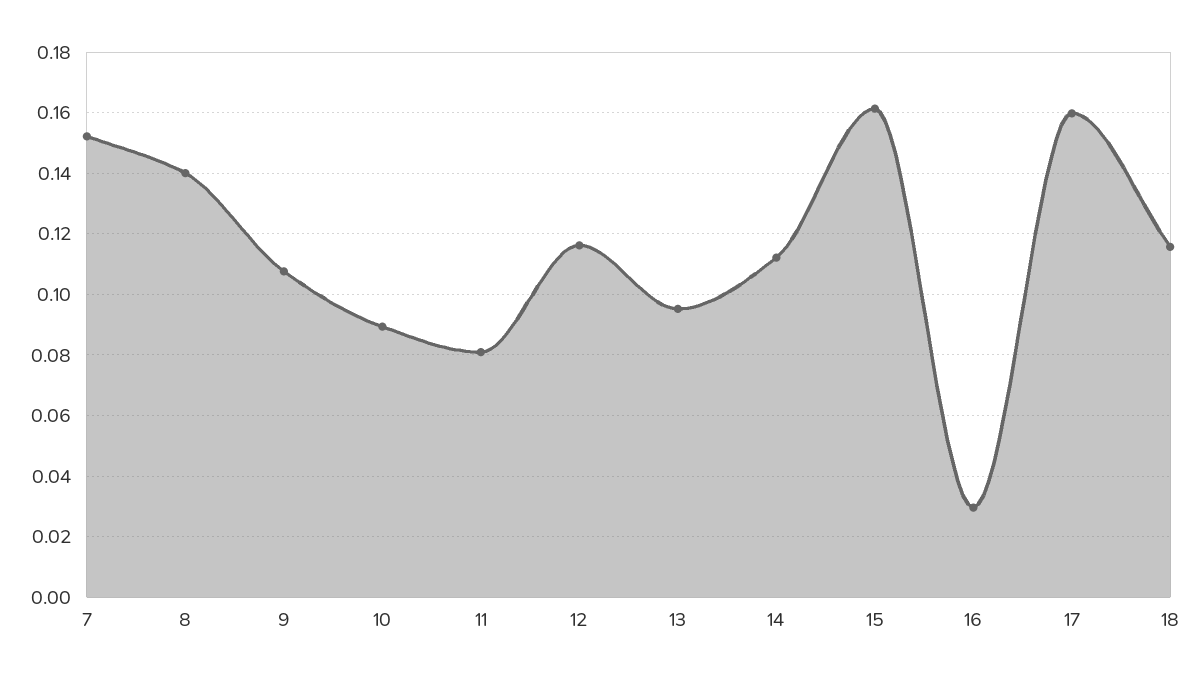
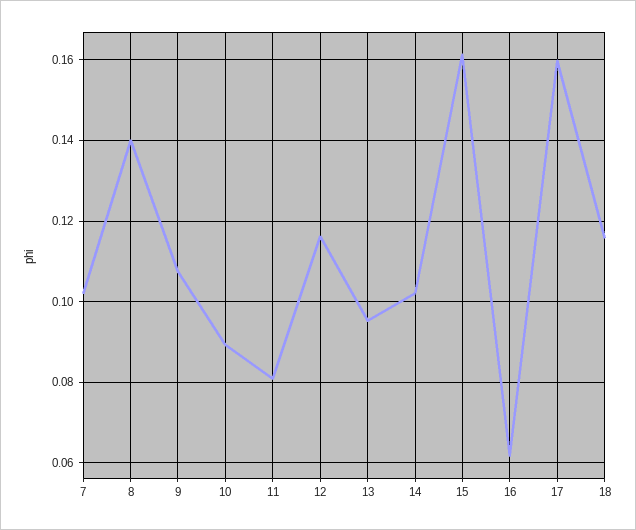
  {
-   "7": 0.152,
+   "7": 0.102,
    "8": 0.14,
    "9": 0.108,
    "10": 0.09,
    "11": 0.08,
    "12": 0.116,
    "13": 0.096,
-   "14": 0.112,
+   "14": 0.102,
    "15": 0.162,
-   "16": 0.03,
+   "16": 0.062,
    "17": 0.16,
    "18": 0.116
  }

